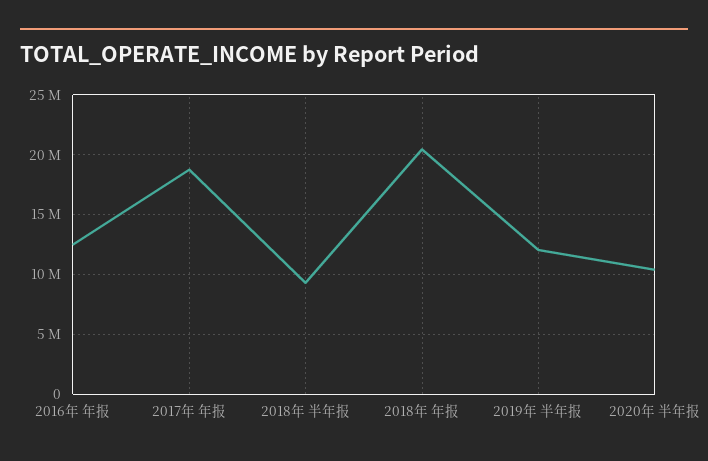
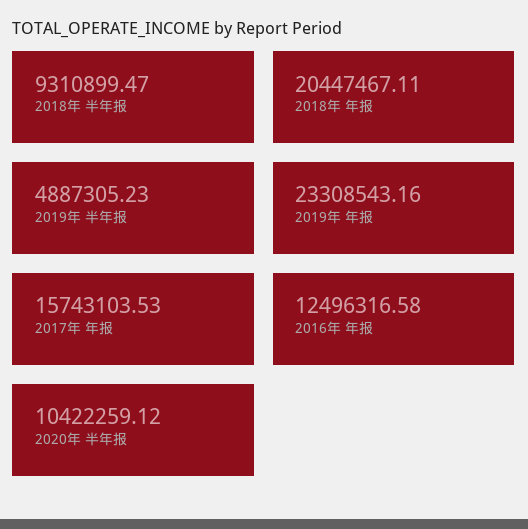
  {
    "2016年 年报": 12496316.58,
-   "2017年 年报": 19000000,
+   "2017年 年报": 15743103.53,
    "2018年 半年报": 9310899.47,
    "2018年 年报": 20447467.11,
-   "2019年 半年报": 12000000,
+   "2019年 半年报": 4887305.23,
-   "2020年 半年报": 10422259.12
+   "2020年 半年报": 10422259.12,
+   "2019年 年报": 23308543.16
  }

